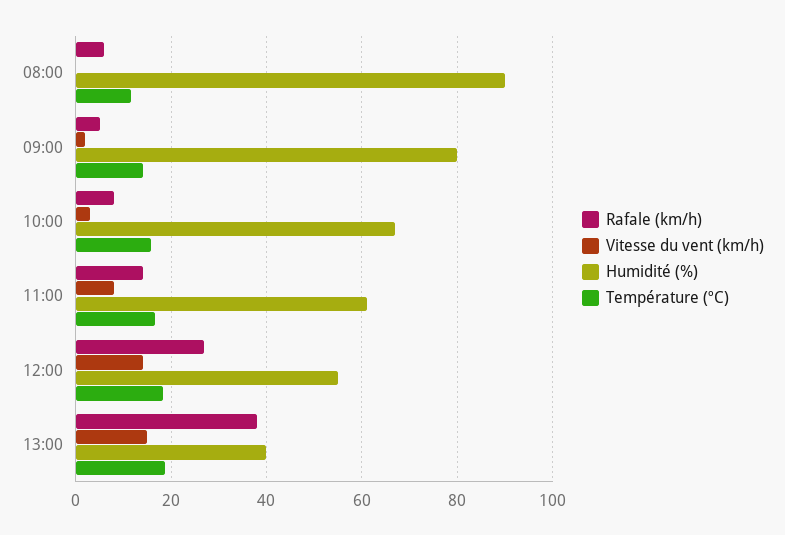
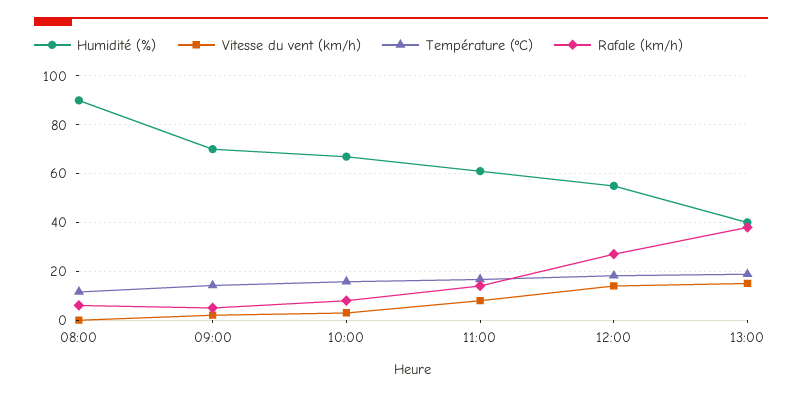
  {
    "Rafale (km/h)": {
      "08:00": 6,
      "09:00": 6,
      "10:00": 8,
      "11:00": 14,
      "12:00": 28,
      "13:00": 38
    },
    "Vitesse du vent (km/h)": {
      "08:00": 0,
      "09:00": 2,
      "10:00": 4,
      "11:00": 8,
      "12:00": 14,
      "13:00": 16
    },
    "Humidité (%)": {
      "08:00": 90,
-     "09:00": 80,
+     "09:00": 70,
      "10:00": 68,
      "11:00": 62,
      "12:00": 56,
      "13:00": 40
    },
    "Température (ºC)": {
      "08:00": 12,
      "09:00": 14,
      "10:00": 16,
      "11:00": 16,
      "12:00": 18,
      "13:00": 18
    }
  }

